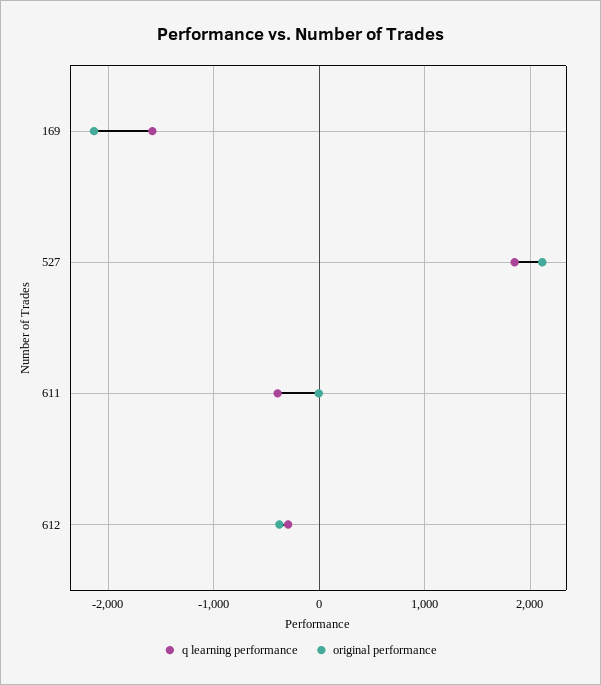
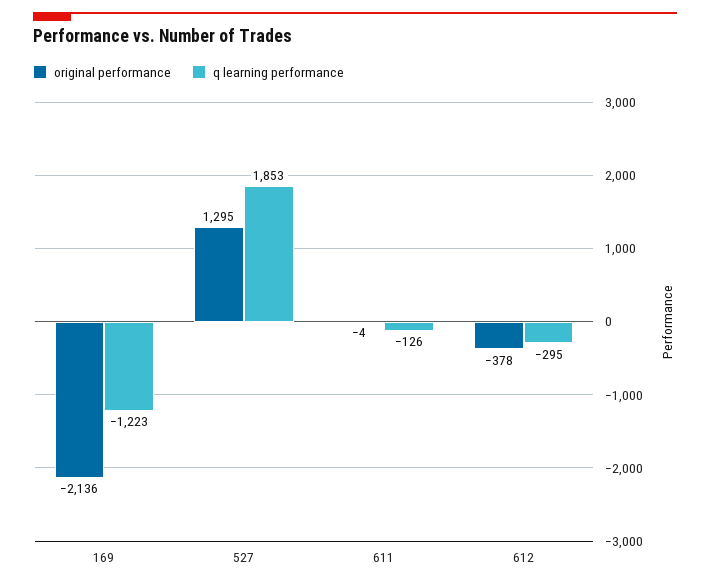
  {
    "q learning performance": {
-     "169": -1600,
+     "169": -1223,
      "527": 1853,
-     "611": -400,
+     "611": -126,
      "612": -295
    },
    "original performance": {
      "169": -2136,
-     "527": 2100,
+     "527": 1295,
      "611": -4,
      "612": -378
    }
  }

